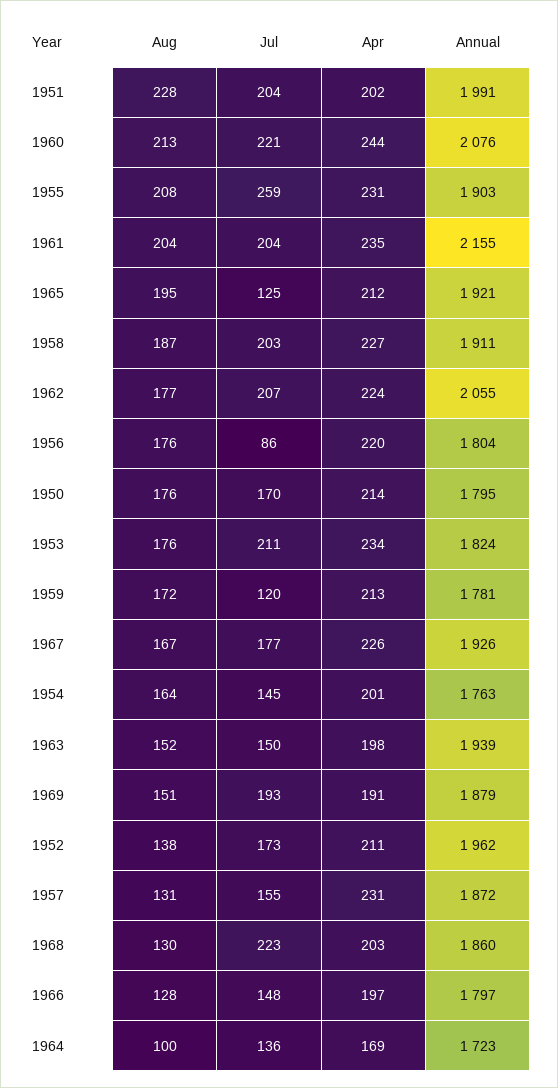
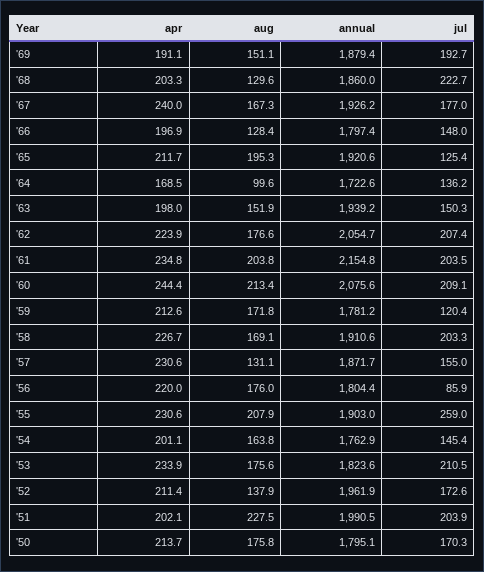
  {
    "Aug": {
      "1951": 227.5,
      "1960": 213.4,
      "1955": 207.9,
      "1961": 203.8,
      "1965": 195.3,
-     "1958": 187,
+     "1958": 169.1,
      "1962": 176.6,
      "1956": 176,
      "1950": 175.8,
      "1953": 175.6,
      "1959": 171.8,
      "1967": 167.3,
      "1954": 163.8,
      "1963": 151.9,
      "1969": 151.1,
      "1952": 137.9,
      "1957": 131.1,
      "1968": 129.6,
      "1966": 128.4,
      "1964": 99.6
    },
    "Jul": {
      "1951": 203.9,
-     "1960": 221,
+     "1960": 209.1,
      "1955": 259,
      "1961": 203.5,
      "1965": 125.4,
      "1958": 203.3,
      "1962": 207.4,
      "1956": 85.9,
      "1950": 170.3,
      "1953": 210.5,
      "1959": 120.4,
      "1967": 177,
      "1954": 145.4,
      "1963": 150.3,
      "1969": 192.7,
      "1952": 172.6,
      "1957": 155,
      "1968": 222.7,
      "1966": 148,
      "1964": 136.2
    },
    "Apr": {
      "1951": 202.1,
      "1960": 244.4,
      "1955": 230.6,
      "1961": 234.8,
      "1965": 211.7,
      "1958": 226.7,
      "1962": 223.9,
      "1956": 220,
      "1950": 213.7,
      "1953": 233.9,
      "1959": 212.6,
-     "1967": 226,
+     "1967": 240,
      "1954": 201.1,
      "1963": 198,
      "1969": 191.1,
      "1952": 211.4,
      "1957": 230.6,
      "1968": 203.3,
      "1966": 196.9,
      "1964": 168.5
    },
    "Annual": {
      "1951": 1990.5,
      "1960": 2075.6,
      "1955": 1903,
      "1961": 2154.8,
      "1965": 1920.6,
      "1958": 1910.6,
      "1962": 2054.7,
      "1956": 1804.4,
      "1950": 1795.1,
      "1953": 1823.6,
      "1959": 1781.2,
      "1967": 1926.2,
      "1954": 1762.9,
      "1963": 1939.2,
      "1969": 1879.4,
      "1952": 1961.9,
      "1957": 1871.7,
      "1968": 1860,
      "1966": 1797.4,
      "1964": 1722.6
    }
  }

